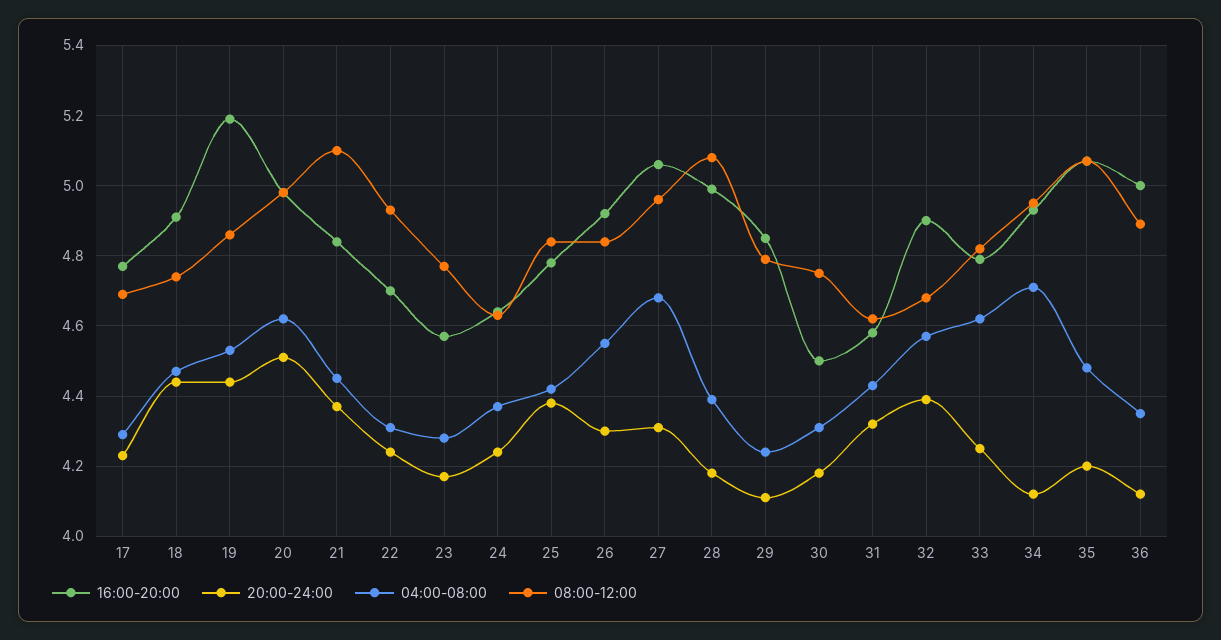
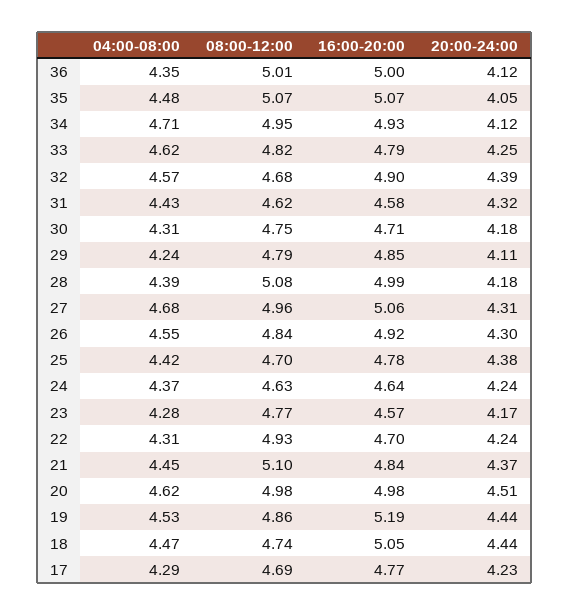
  {
    "16:00-20:00": {
      "17": 4.77,
-     "18": 4.9,
+     "18": 5.05,
      "19": 5.19,
      "20": 4.98,
      "21": 4.84,
      "22": 4.7,
      "23": 4.57,
      "24": 4.64,
      "25": 4.78,
      "26": 4.92,
      "27": 5.06,
      "28": 4.99,
      "29": 4.85,
-     "30": 4.5,
+     "30": 4.71,
      "31": 4.58,
      "32": 4.9,
      "33": 4.79,
      "34": 4.93,
      "35": 5.07,
      "36": 5
    },
    "20:00-24:00": {
      "17": 4.23,
      "18": 4.44,
      "19": 4.44,
      "20": 4.51,
      "21": 4.37,
      "22": 4.24,
      "23": 4.17,
      "24": 4.24,
      "25": 4.38,
      "26": 4.3,
      "27": 4.31,
      "28": 4.18,
      "29": 4.11,
      "30": 4.18,
      "31": 4.32,
      "32": 4.39,
      "33": 4.25,
      "34": 4.12,
-     "35": 4.2,
+     "35": 4.05,
      "36": 4.12
    },
    "04:00-08:00": {
      "17": 4.29,
      "18": 4.47,
      "19": 4.53,
      "20": 4.62,
      "21": 4.45,
      "22": 4.31,
      "23": 4.28,
      "24": 4.37,
      "25": 4.42,
      "26": 4.55,
      "27": 4.68,
      "28": 4.39,
      "29": 4.24,
      "30": 4.31,
      "31": 4.43,
      "32": 4.57,
      "33": 4.62,
      "34": 4.71,
      "35": 4.48,
      "36": 4.35
    },
    "08:00-12:00": {
      "17": 4.69,
      "18": 4.74,
      "19": 4.86,
      "20": 4.98,
      "21": 5.1,
      "22": 4.93,
      "23": 4.77,
      "24": 4.63,
-     "25": 4.85,
+     "25": 4.7,
      "26": 4.84,
      "27": 4.96,
      "28": 5.08,
      "29": 4.79,
      "30": 4.75,
      "31": 4.62,
      "32": 4.68,
      "33": 4.82,
      "34": 4.95,
      "35": 5.07,
-     "36": 4.9
+     "36": 5.01
    }
  }

